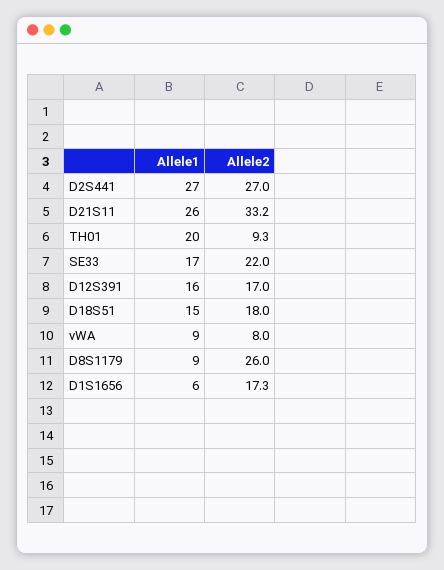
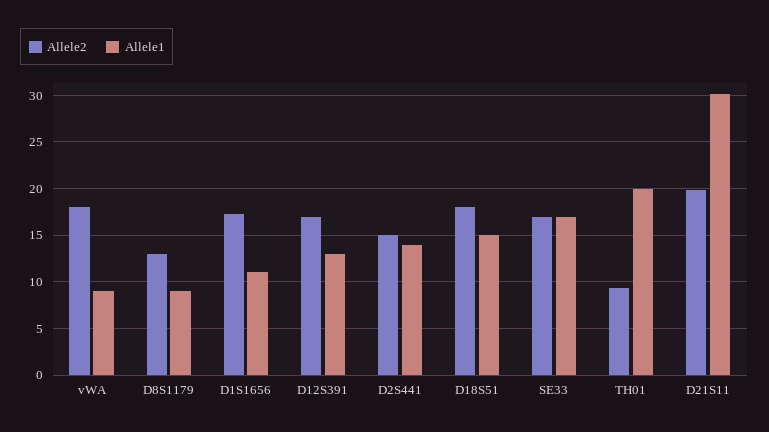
  {
    "Allele1": {
-     "D2S441": 27,
+     "D2S441": 14,
-     "D21S11": 26,
+     "D21S11": 30,
      "TH01": 20,
      "SE33": 17,
-     "D12S391": 16,
+     "D12S391": 13,
      "D18S51": 15,
      "vWA": 9,
      "D8S1179": 9,
-     "D1S1656": 6
+     "D1S1656": 11
    },
    "Allele2": {
-     "D2S441": 27,
+     "D2S441": 15,
-     "D21S11": 33.2,
+     "D21S11": 20,
      "TH01": 9.3,
-     "SE33": 22,
+     "SE33": 17,
      "D12S391": 17,
      "D18S51": 18,
-     "vWA": 8,
+     "vWA": 18,
-     "D8S1179": 26,
+     "D8S1179": 13,
      "D1S1656": 17.3
    }
  }

